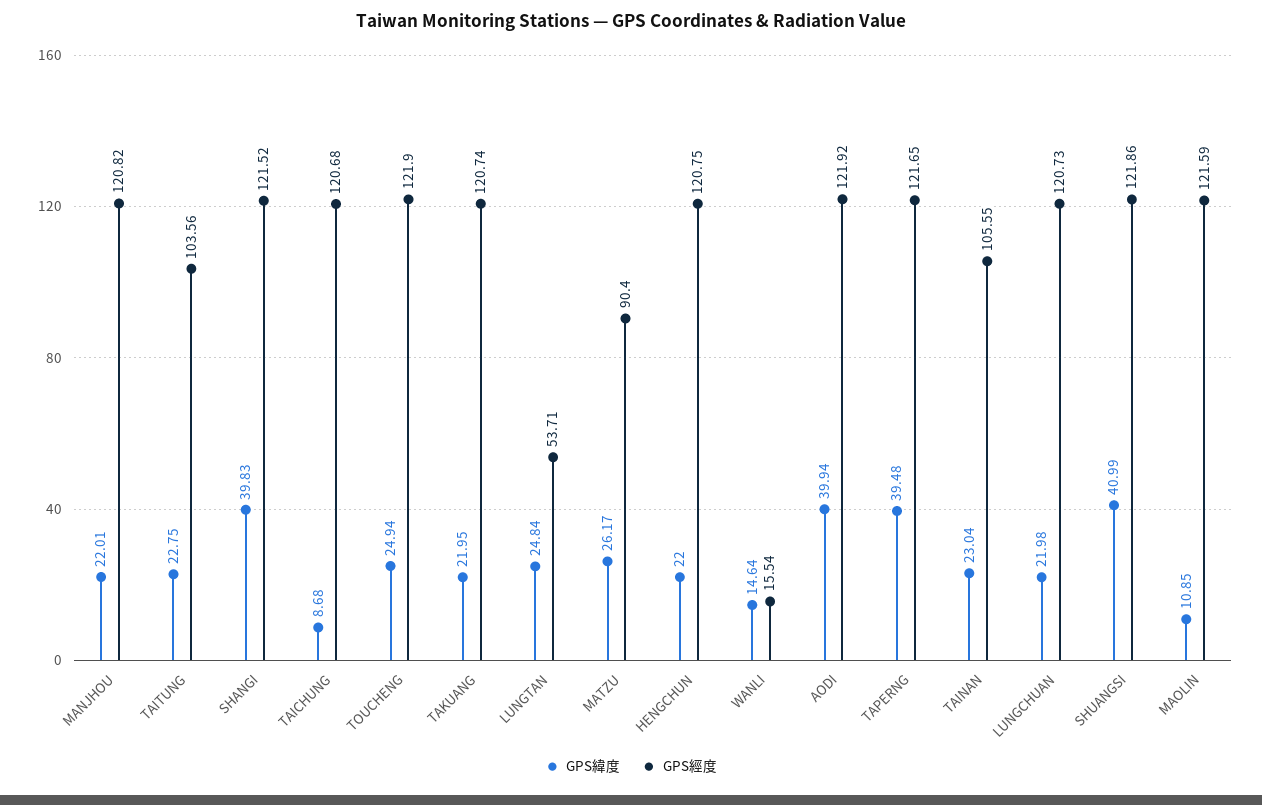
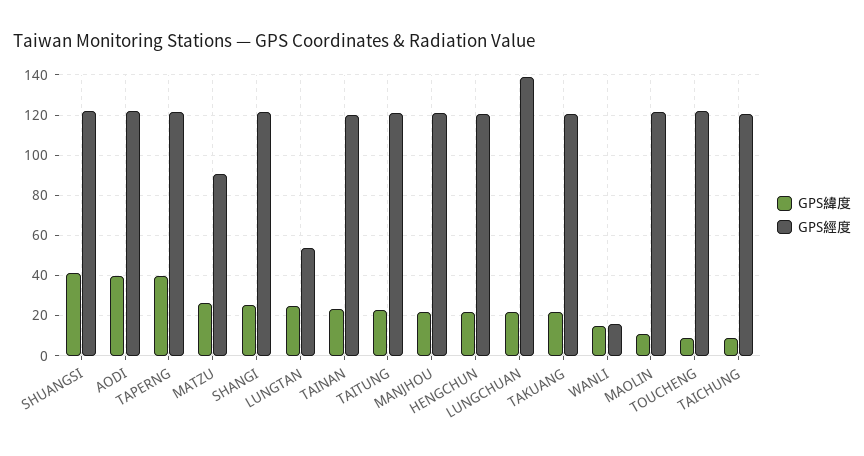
  {
    "GPS緯度": {
      "MANJHOU": 22.01,
      "TAITUNG": 22.75,
-     "SHANGI": 39.83,
+     "SHANGI": 25,
      "TAICHUNG": 8.68,
-     "TOUCHENG": 24.94,
+     "TOUCHENG": 10,
      "TAKUANG": 21.95,
      "LUNGTAN": 24.84,
      "MATZU": 26.17,
      "HENGCHUN": 22,
      "WANLI": 14.64,
      "AODI": 39.94,
      "TAPERNG": 39.48,
      "TAINAN": 23.04,
      "LUNGCHUAN": 21.98,
      "SHUANGSI": 40.99,
      "MAOLIN": 10.85
    },
    "GPS經度": {
      "MANJHOU": 120.82,
-     "TAITUNG": 103.56,
+     "TAITUNG": 120,
      "SHANGI": 121.52,
      "TAICHUNG": 120.68,
      "TOUCHENG": 121.9,
      "TAKUANG": 120.74,
      "LUNGTAN": 53.71,
      "MATZU": 90.4,
      "HENGCHUN": 120.75,
      "WANLI": 15.54,
      "AODI": 121.92,
      "TAPERNG": 121.65,
-     "TAINAN": 105.55,
+     "TAINAN": 120,
-     "LUNGCHUAN": 120.73,
+     "LUNGCHUAN": 140,
      "SHUANGSI": 121.86,
      "MAOLIN": 121.59
    }
  }

